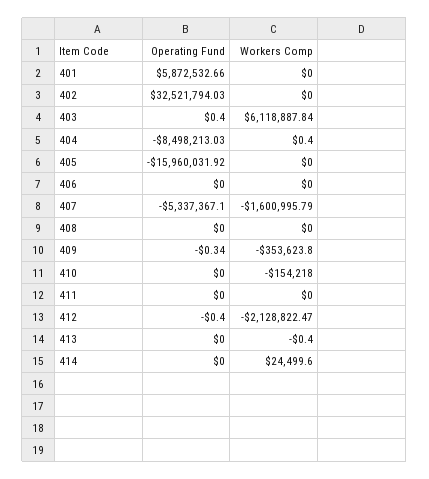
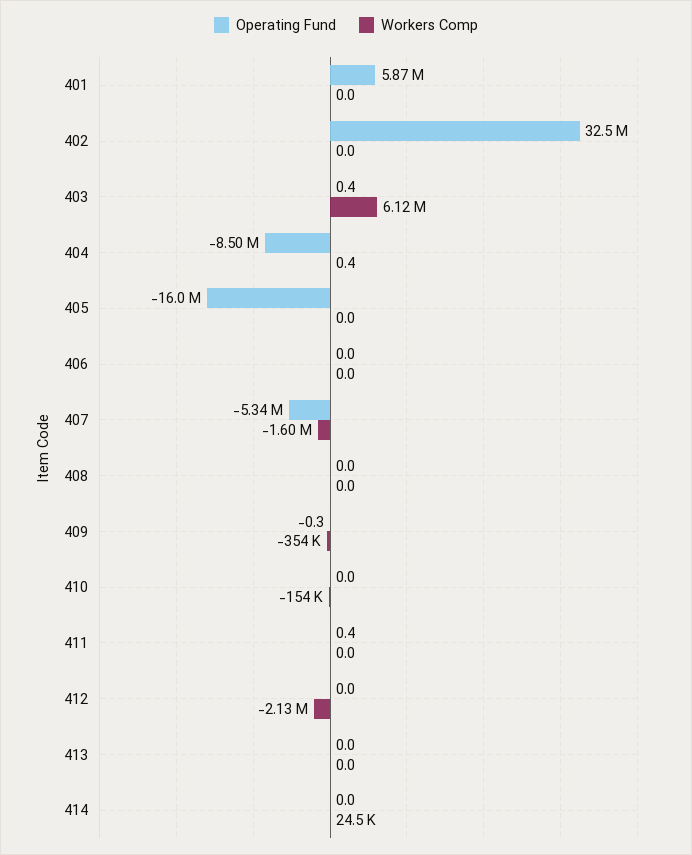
  {
    "Operating Fund": {
      "401": 5872532.66,
      "402": 32521794.03,
      "403": 0.4,
      "404": -8498213.03,
      "405": -15960031.92,
      "406": 0,
      "407": -5337367.1,
      "408": 0,
      "409": -0.34,
      "410": 0,
-     "411": 0,
+     "411": 0.4,
-     "412": -0.4,
+     "412": 0,
      "413": 0,
      "414": 0
    },
    "Workers Comp": {
      "401": 0,
      "402": 0,
      "403": 6118887.84,
      "404": 0.4,
      "405": 0,
      "406": 0,
      "407": -1600995.79,
      "408": 0,
      "409": -353623.8,
      "410": -154218,
      "411": 0,
      "412": -2128822.47,
-     "413": -0.4,
+     "413": 0,
      "414": 24499.6
    }
  }

